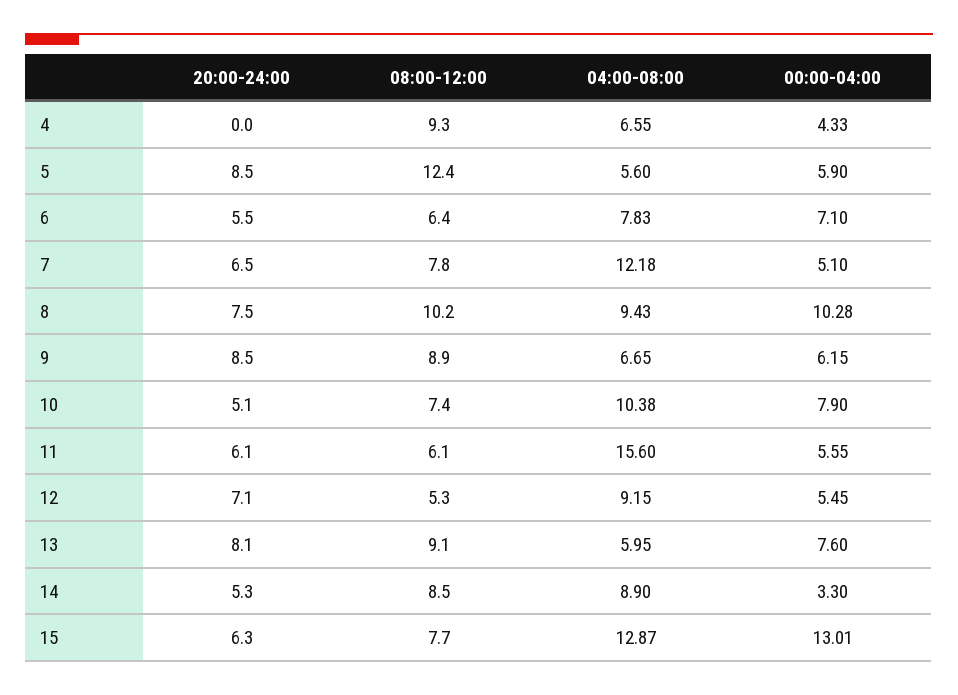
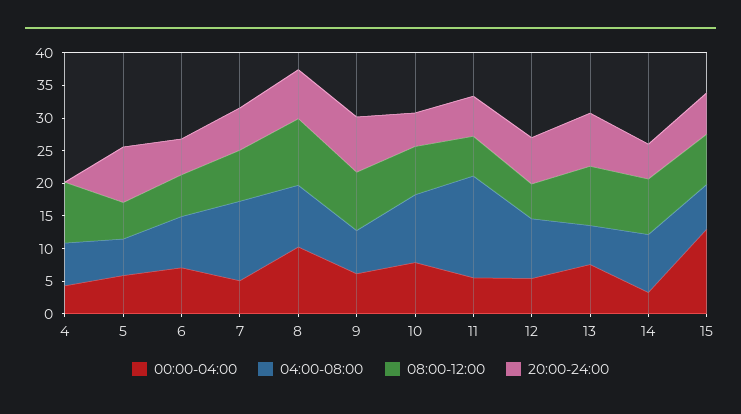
  {
    "20:00-24:00": {
      "4": 0,
      "5": 8.5,
      "6": 5.5,
      "7": 6.5,
      "8": 7.5,
      "9": 8.5,
      "10": 5.1,
      "11": 6.1,
      "12": 7.1,
      "13": 8.1,
      "14": 5.3,
      "15": 6.3
    },
    "08:00-12:00": {
      "4": 9.3,
-     "5": 12.4,
+     "5": 5,
      "6": 6.4,
      "7": 7.8,
      "8": 10.2,
      "9": 8.9,
      "10": 7.4,
      "11": 6.1,
      "12": 5.3,
      "13": 9.1,
      "14": 8.5,
      "15": 7.7
    },
    "04:00-08:00": {
      "4": 6.55,
      "5": 5.6,
      "6": 7.83,
      "7": 12.18,
      "8": 9.43,
      "9": 6.65,
      "10": 10.38,
      "11": 15.6,
      "12": 9.15,
      "13": 5.95,
      "14": 8.9,
-     "15": 12.87
+     "15": 7.5
    },
    "00:00-04:00": {
      "4": 4.33,
      "5": 5.9,
      "6": 7.1,
      "7": 5.1,
      "8": 10.28,
      "9": 6.15,
      "10": 7.9,
      "11": 5.55,
      "12": 5.45,
      "13": 7.6,
      "14": 3.3,
      "15": 13.01
    }
  }

